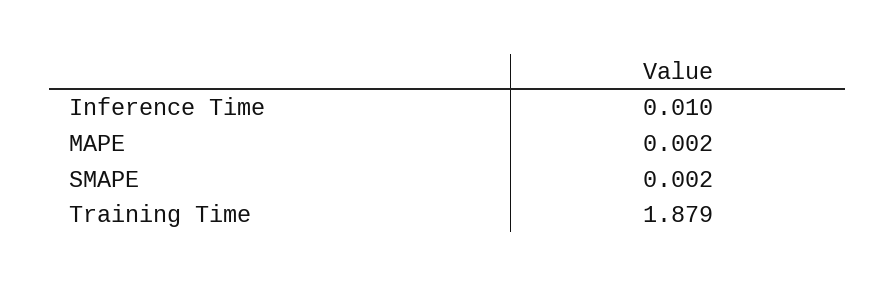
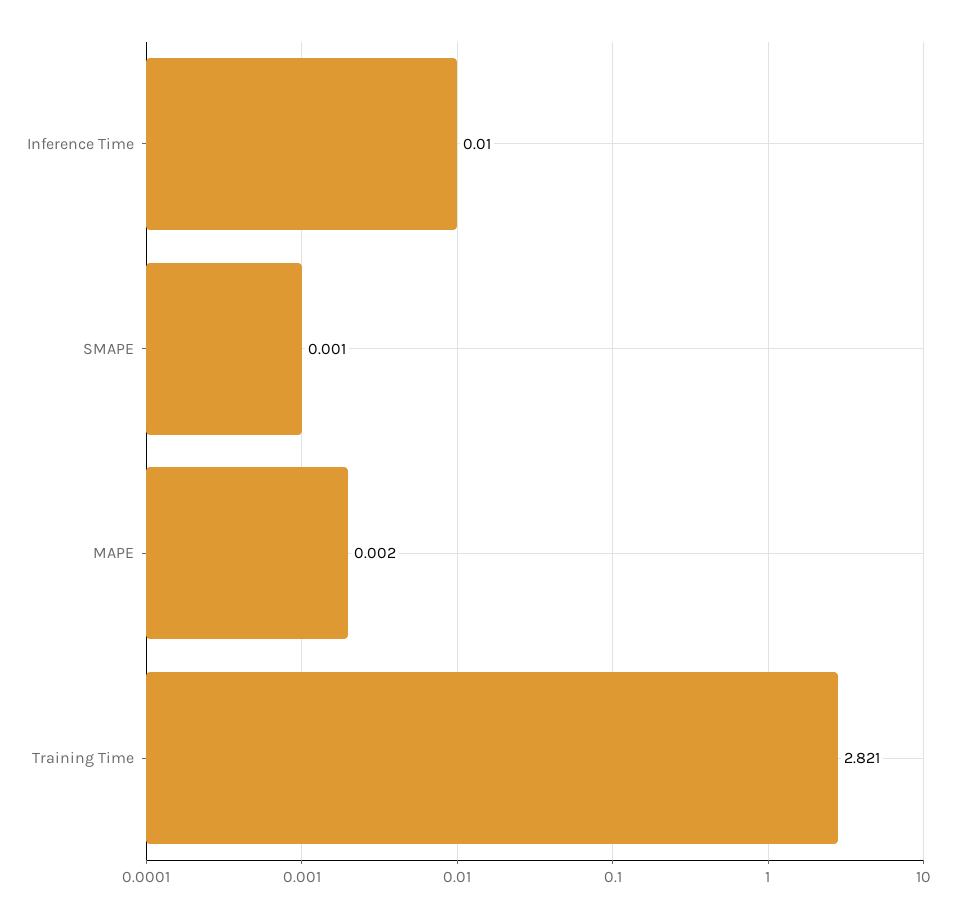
  {
    "Inference Time": 0.01,
    "MAPE": 0.002,
-   "SMAPE": 0.002,
+   "SMAPE": 0.001,
-   "Training Time": 1.879
+   "Training Time": 2.821
  }

